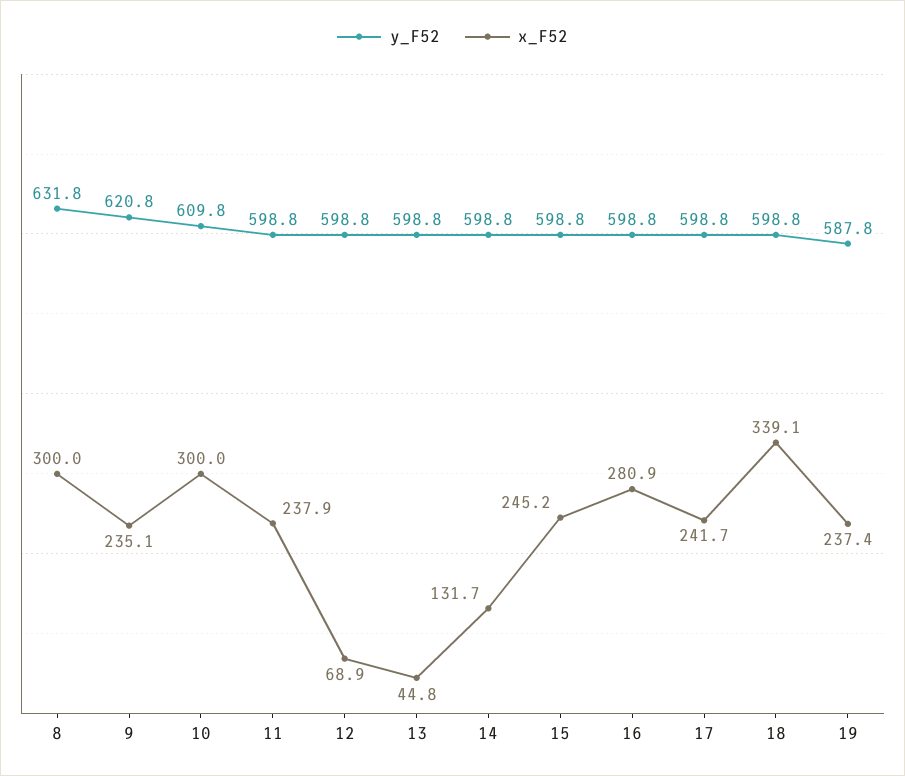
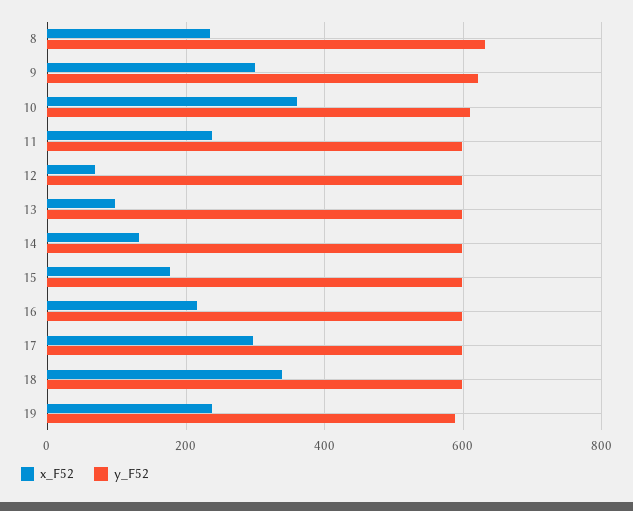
  {
    "y_F52": {
      "8": 631.8,
      "9": 620.8,
      "10": 609.8,
      "11": 598.8,
      "12": 598.8,
      "13": 598.8,
      "14": 598.8,
      "15": 598.8,
      "16": 598.8,
      "17": 598.8,
      "18": 598.8,
      "19": 587.8
    },
    "x_F52": {
-     "8": 300,
+     "8": 240,
-     "9": 235.1,
+     "9": 300,
-     "10": 300,
+     "10": 360,
      "11": 237.9,
      "12": 68.9,
-     "13": 44.8,
+     "13": 100,
      "14": 131.7,
-     "15": 245.2,
+     "15": 180,
-     "16": 280.9,
+     "16": 220,
-     "17": 241.7,
+     "17": 300,
      "18": 339.1,
      "19": 237.4
    }
  }

